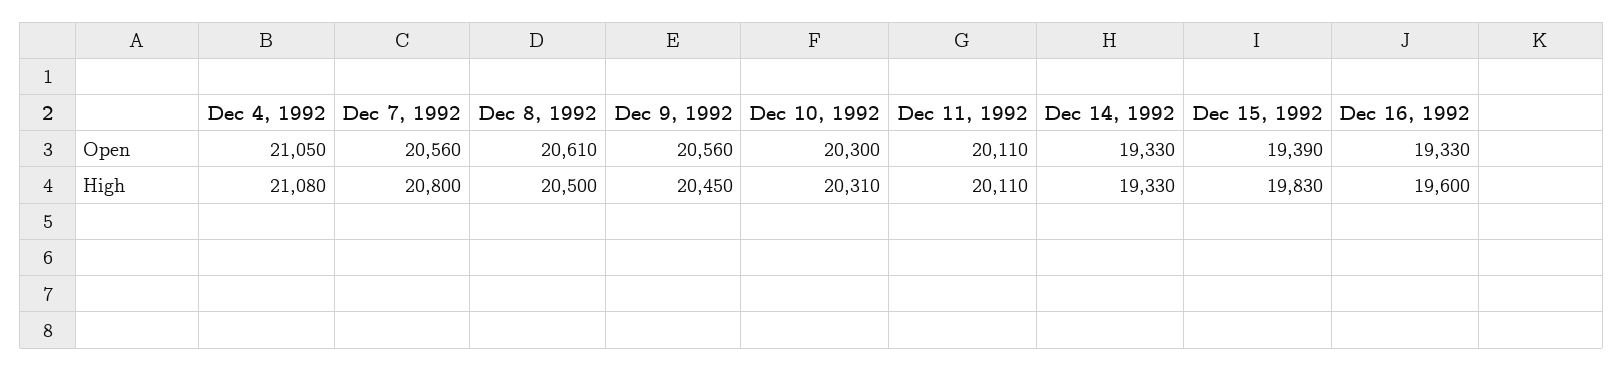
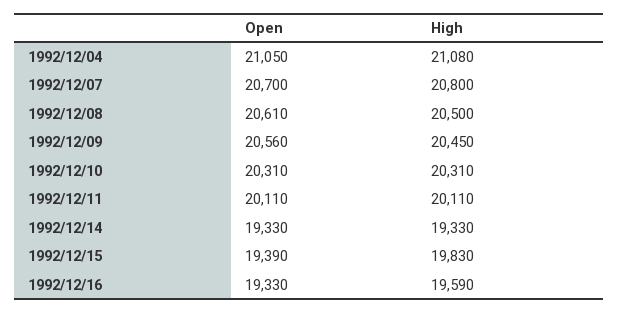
  {
    "Dec 4, 1992": {
      "Open": 21050,
      "High": 21080
    },
    "Dec 7, 1992": {
-     "Open": 20560,
+     "Open": 20700,
      "High": 20800
    },
    "Dec 8, 1992": {
      "Open": 20610,
      "High": 20500
    },
    "Dec 9, 1992": {
      "Open": 20560,
      "High": 20450
    },
    "Dec 10, 1992": {
-     "Open": 20300,
+     "Open": 20310,
      "High": 20310
    },
    "Dec 11, 1992": {
      "Open": 20110,
      "High": 20110
    },
    "Dec 14, 1992": {
      "Open": 19330,
      "High": 19330
    },
    "Dec 15, 1992": {
      "Open": 19390,
      "High": 19830
    },
    "Dec 16, 1992": {
      "Open": 19330,
-     "High": 19600
+     "High": 19590
    }
  }

